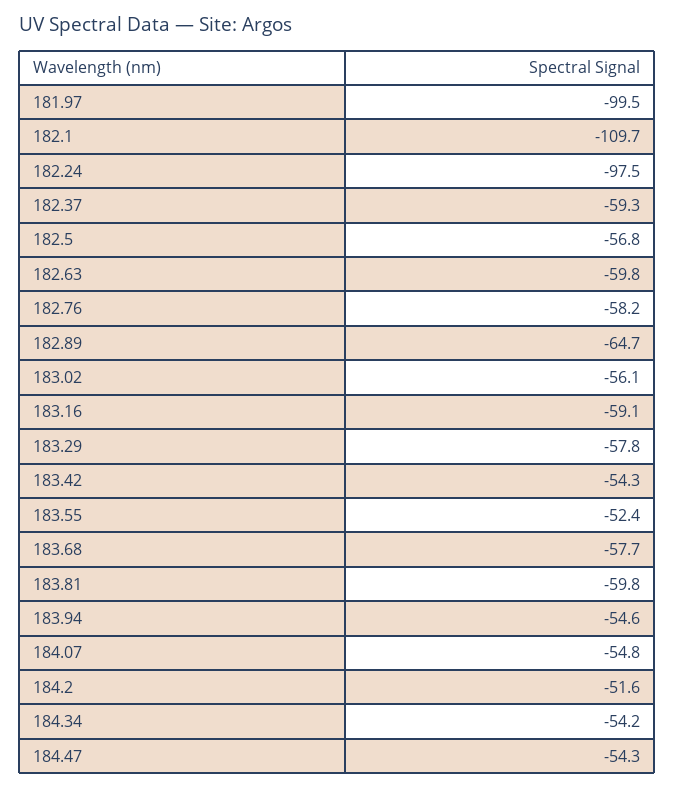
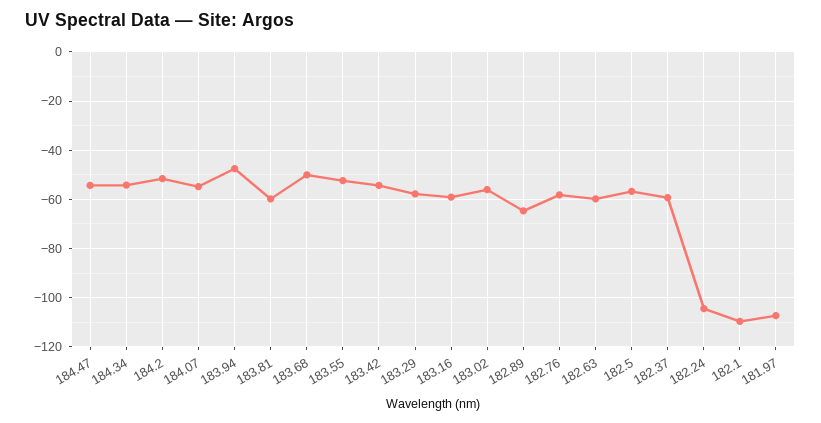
  {
-   "181.97": -99.5,
+   "181.97": -107.5,
    "182.1": -109.7,
-   "182.24": -97.5,
+   "182.24": -105,
    "182.37": -59.3,
    "182.5": -56.8,
    "182.63": -59.8,
    "182.76": -58.2,
    "182.89": -64.7,
    "183.02": -56.1,
    "183.16": -59.1,
    "183.29": -57.8,
    "183.42": -54.3,
    "183.55": -52.4,
-   "183.68": -57.7,
+   "183.68": -50,
    "183.81": -59.8,
-   "183.94": -54.6,
+   "183.94": -47.5,
    "184.07": -54.8,
    "184.2": -51.6,
    "184.34": -54.2,
    "184.47": -54.3
  }

